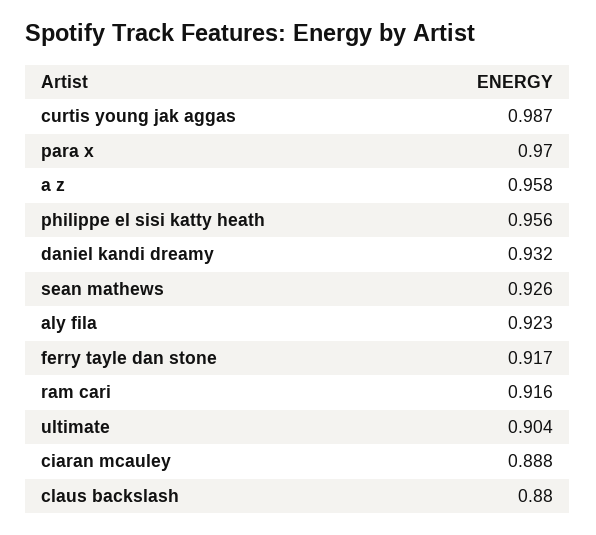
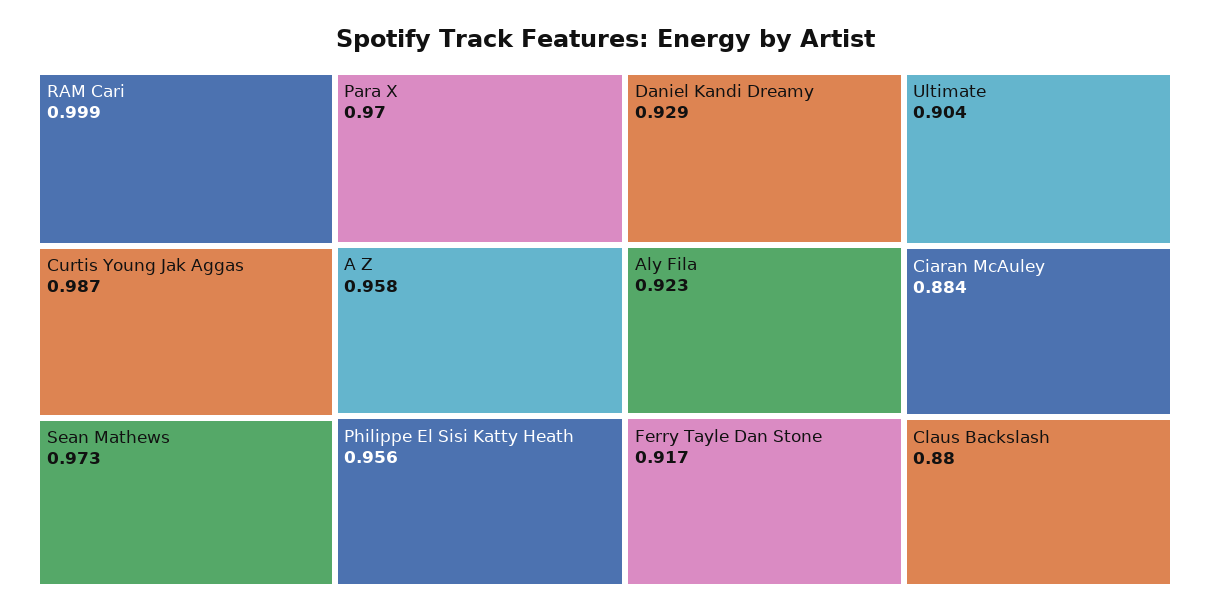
  {
    "curtis young jak aggas": 0.987,
    "para x": 0.97,
    "a z": 0.958,
    "philippe el sisi katty heath": 0.956,
-   "daniel kandi dreamy": 0.932,
+   "daniel kandi dreamy": 0.929,
-   "sean mathews": 0.926,
+   "sean mathews": 0.973,
    "aly fila": 0.923,
    "ferry tayle dan stone": 0.917,
-   "ram cari": 0.916,
+   "ram cari": 0.999,
    "ultimate": 0.904,
-   "ciaran mcauley": 0.888,
+   "ciaran mcauley": 0.884,
    "claus backslash": 0.88
  }

